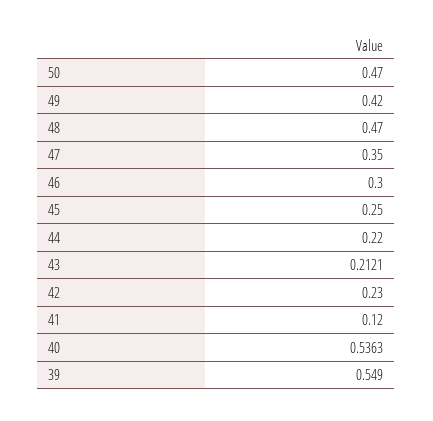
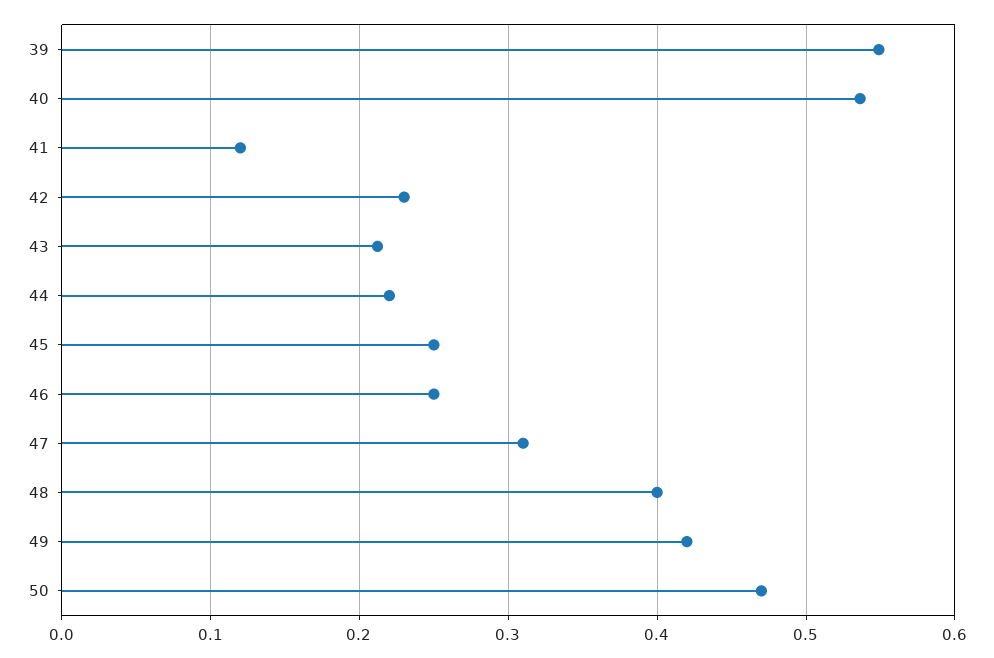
  {
    "50": 0.47,
    "49": 0.42,
-   "48": 0.47,
+   "48": 0.4,
-   "47": 0.35,
+   "47": 0.31,
-   "46": 0.3,
+   "46": 0.25,
    "45": 0.25,
    "44": 0.22,
    "43": 0.2121,
    "42": 0.23,
    "41": 0.12,
    "40": 0.5363,
    "39": 0.549
  }

